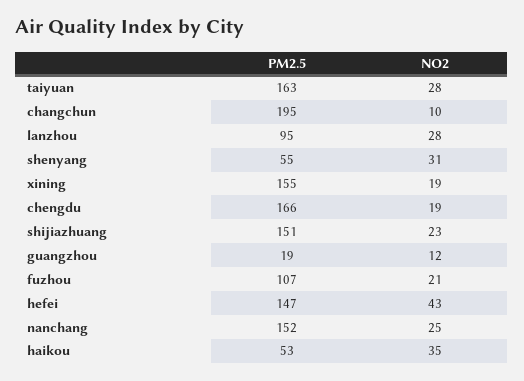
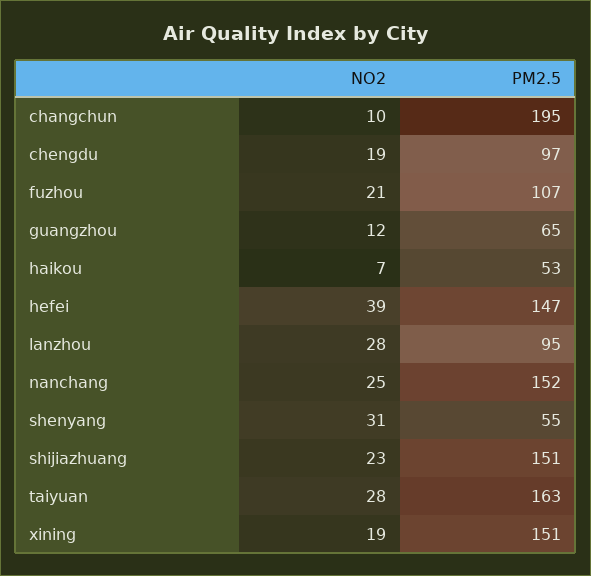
  {
    "PM2.5": {
      "taiyuan": 163,
      "changchun": 195,
      "lanzhou": 95,
      "shenyang": 55,
-     "xining": 155,
+     "xining": 151,
-     "chengdu": 166,
+     "chengdu": 97,
      "shijiazhuang": 151,
-     "guangzhou": 19,
+     "guangzhou": 65,
      "fuzhou": 107,
      "hefei": 147,
      "nanchang": 152,
      "haikou": 53
    },
    "NO2": {
      "taiyuan": 28,
      "changchun": 10,
      "lanzhou": 28,
      "shenyang": 31,
      "xining": 19,
      "chengdu": 19,
      "shijiazhuang": 23,
      "guangzhou": 12,
      "fuzhou": 21,
-     "hefei": 43,
+     "hefei": 39,
      "nanchang": 25,
-     "haikou": 35
+     "haikou": 7
    }
  }

